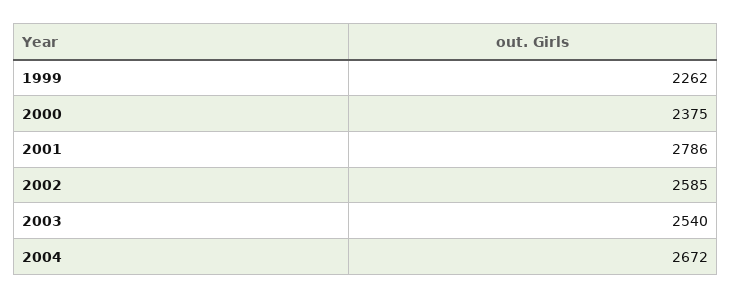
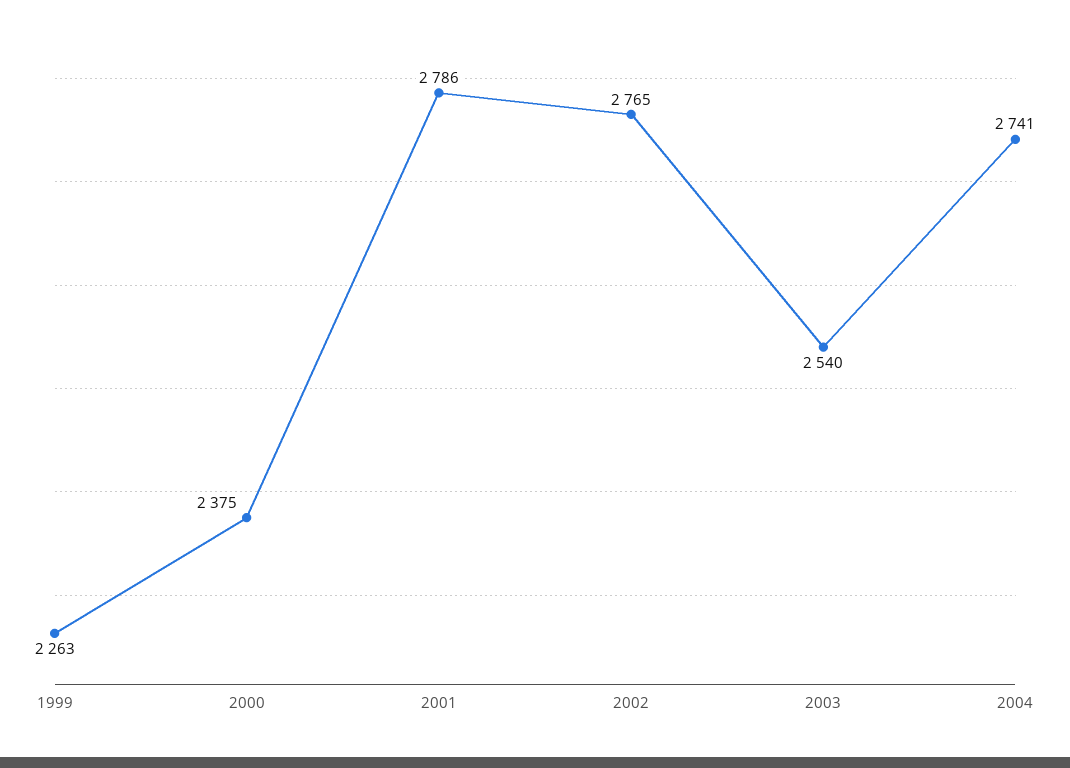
  {
-   "1999": 2262,
+   "1999": 2263,
    "2000": 2375,
    "2001": 2786,
-   "2002": 2585,
+   "2002": 2765,
    "2003": 2540,
-   "2004": 2672
+   "2004": 2741
  }

